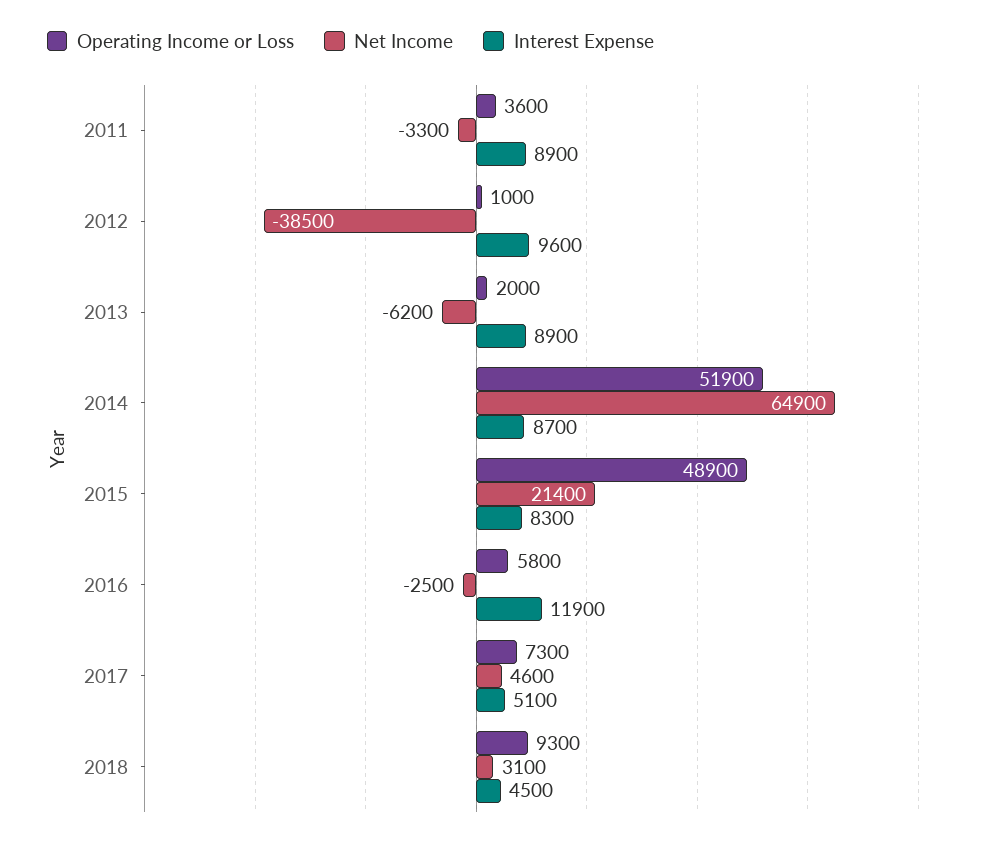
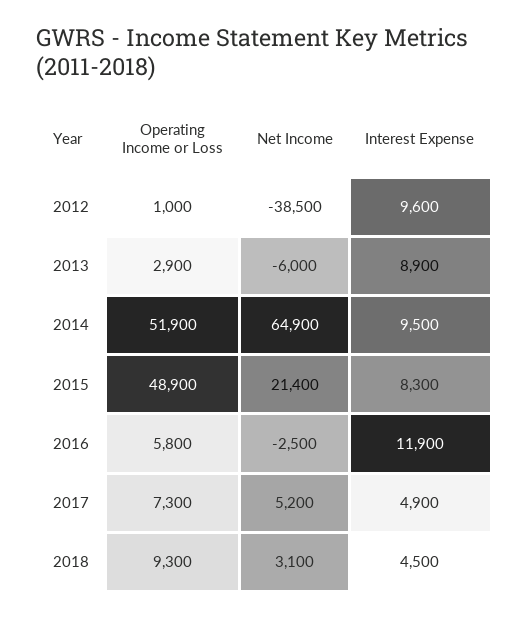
  {
    "Operating Income or Loss": {
-     "2011": 3600,
      "2012": 1000,
-     "2013": 2000,
+     "2013": 2900,
      "2014": 51900,
      "2015": 48900,
      "2016": 5800,
      "2017": 7300,
      "2018": 9300
    },
    "Net Income": {
-     "2011": -3300,
      "2012": -38500,
-     "2013": -6200,
+     "2013": -6000,
      "2014": 64900,
      "2015": 21400,
      "2016": -2500,
-     "2017": 4600,
+     "2017": 5200,
      "2018": 3100
    },
    "Interest Expense": {
-     "2011": 8900,
      "2012": 9600,
      "2013": 8900,
-     "2014": 8700,
+     "2014": 9500,
      "2015": 8300,
      "2016": 11900,
-     "2017": 5100,
+     "2017": 4900,
      "2018": 4500
    }
  }

